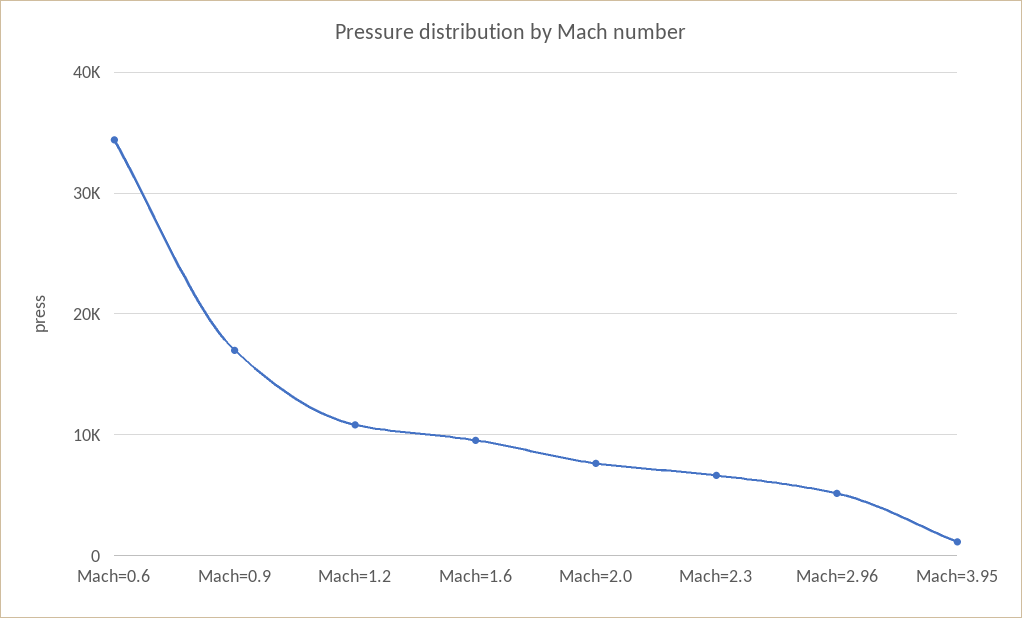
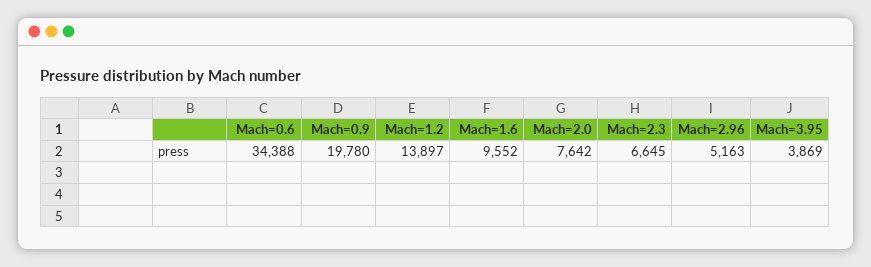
  {
    "Mach=0.6": 34388,
-   "Mach=0.9": 17000,
+   "Mach=0.9": 19780,
-   "Mach=1.2": 11000,
+   "Mach=1.2": 13897,
    "Mach=1.6": 9552,
    "Mach=2.0": 7642,
    "Mach=2.3": 6645,
    "Mach=2.96": 5163,
-   "Mach=3.95": 1000
+   "Mach=3.95": 3869
  }

